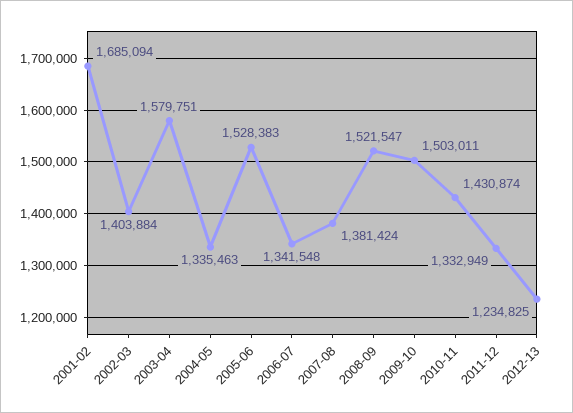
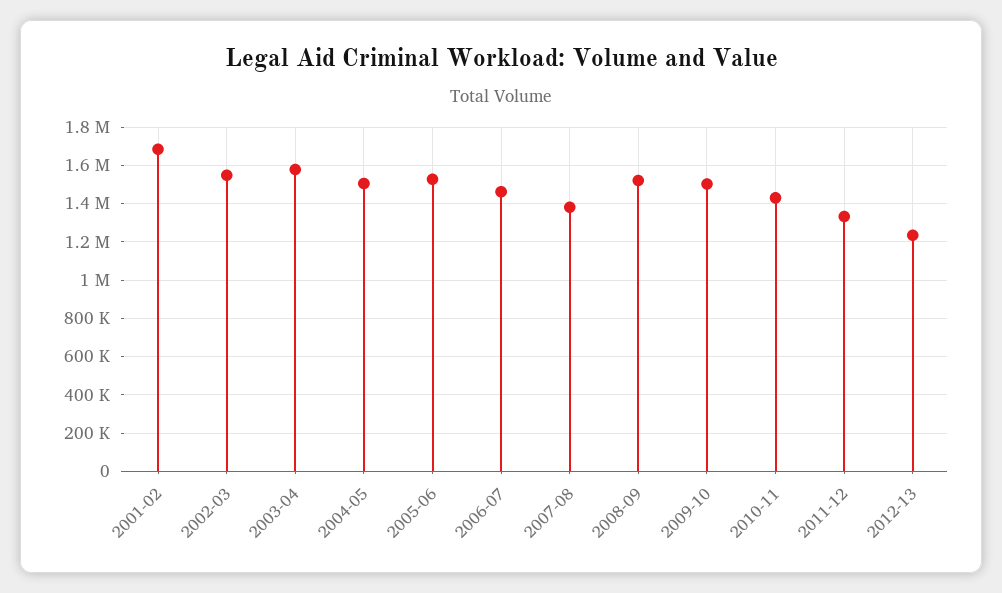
  {
    "2001-02": 1685094,
-   "2002-03": 1403884,
+   "2002-03": 1550000,
    "2003-04": 1579751,
-   "2004-05": 1335463,
+   "2004-05": 1500000,
    "2005-06": 1528383,
-   "2006-07": 1341548,
+   "2006-07": 1450000,
    "2007-08": 1381424,
    "2008-09": 1521547,
    "2009-10": 1503011,
    "2010-11": 1430874,
    "2011-12": 1332949,
    "2012-13": 1234825
  }

